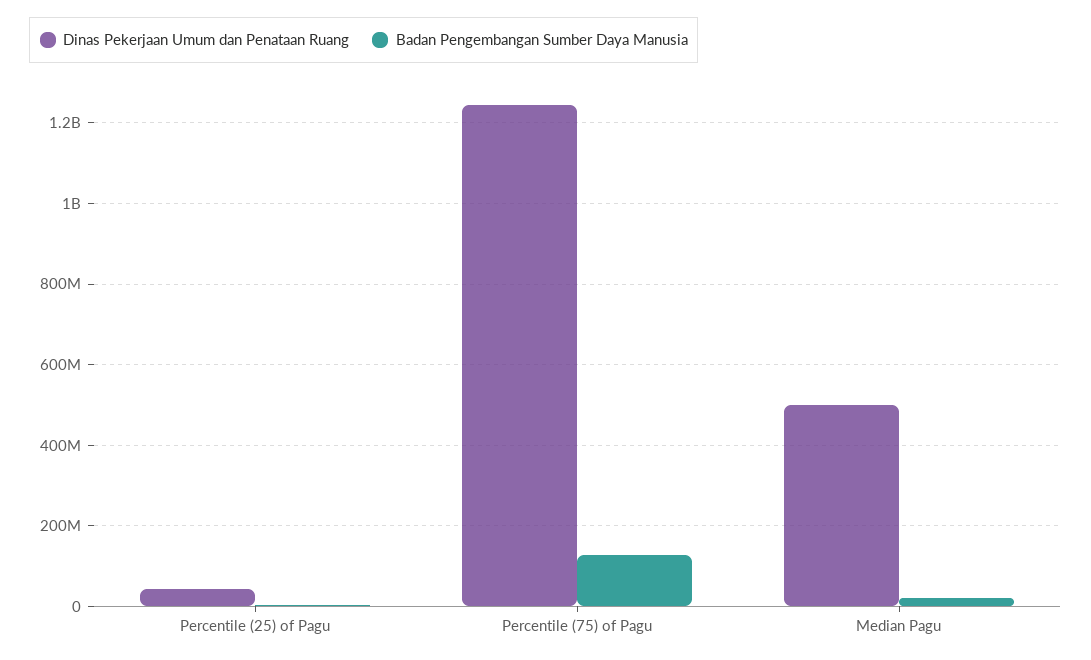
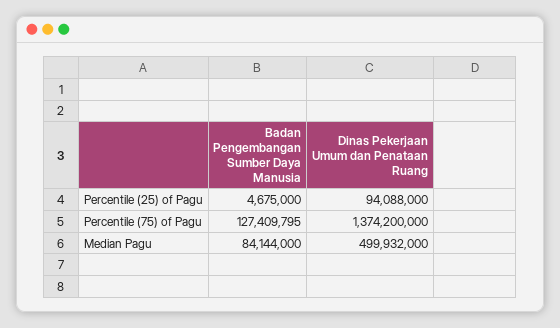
  {
    "Dinas Pekerjaan Umum dan Penataan Ruang": {
-     "Percentile (25) of Pagu": 40000000,
+     "Percentile (25) of Pagu": 94088000,
-     "Percentile (75) of Pagu": 1240000000,
+     "Percentile (75) of Pagu": 1374200000,
      "Median Pagu": 499932000
    },
    "Badan Pengembangan Sumber Daya Manusia": {
      "Percentile (25) of Pagu": 4675000,
      "Percentile (75) of Pagu": 127409795,
-     "Median Pagu": 20000000
+     "Median Pagu": 84144000
    }
  }

